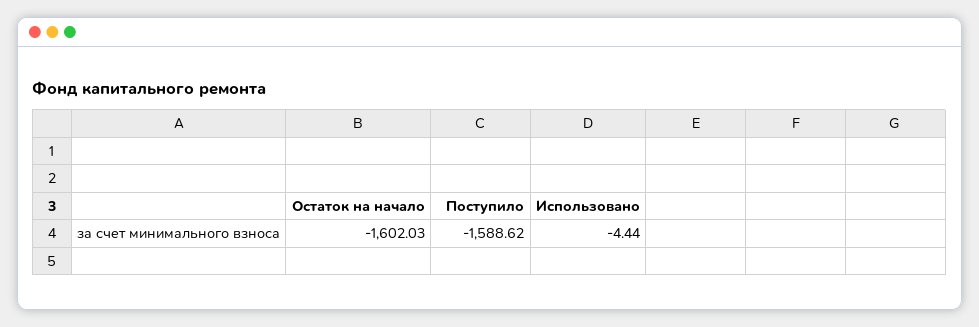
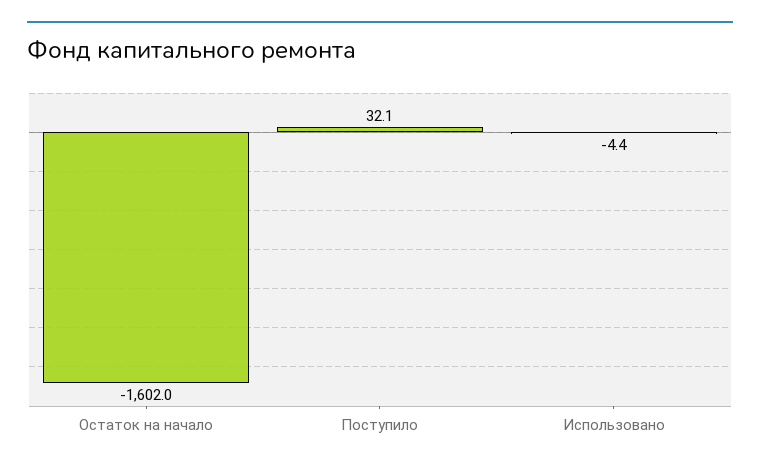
  {
    "Остаток на начало": -1602.03,
-   "Поступило": -1588.62,
+   "Поступило": 32.1,
    "Использовано": -4.44
  }

